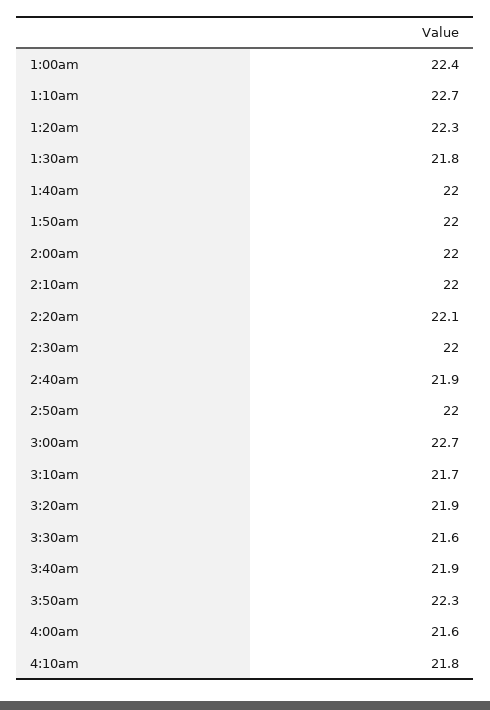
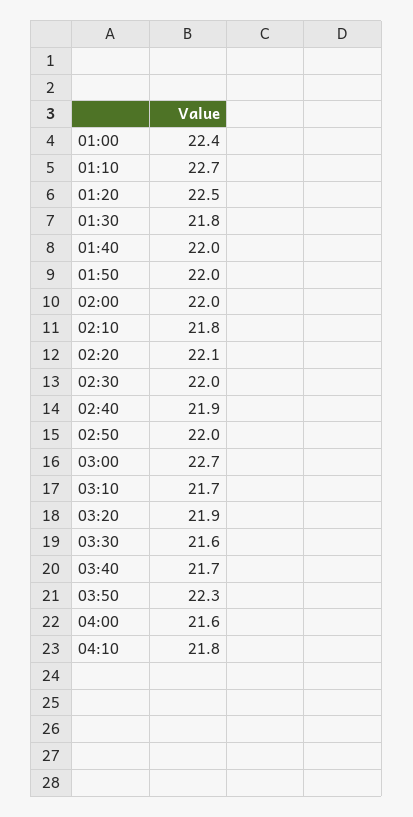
  {
    "1:00am": 22.4,
    "1:10am": 22.7,
-   "1:20am": 22.3,
+   "1:20am": 22.5,
    "1:30am": 21.8,
    "1:40am": 22,
    "1:50am": 22,
    "2:00am": 22,
-   "2:10am": 22,
+   "2:10am": 21.8,
    "2:20am": 22.1,
    "2:30am": 22,
    "2:40am": 21.9,
    "2:50am": 22,
    "3:00am": 22.7,
    "3:10am": 21.7,
    "3:20am": 21.9,
    "3:30am": 21.6,
-   "3:40am": 21.9,
+   "3:40am": 21.7,
    "3:50am": 22.3,
    "4:00am": 21.6,
    "4:10am": 21.8
  }

